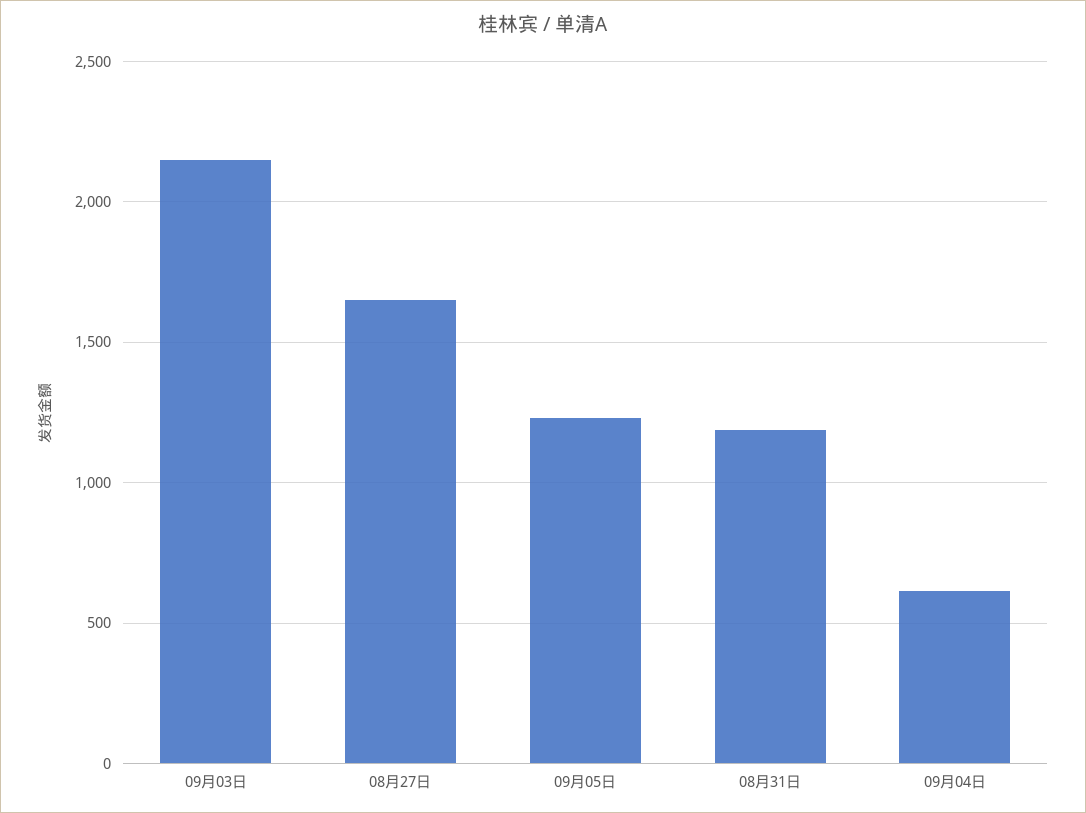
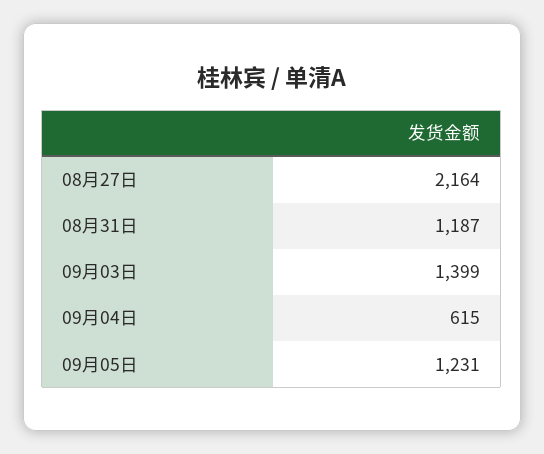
  {
-   "09月03日": 2150,
+   "09月03日": 1399,
-   "08月27日": 1650,
+   "08月27日": 2164,
    "09月05日": 1231,
    "08月31日": 1187,
    "09月04日": 615
  }

